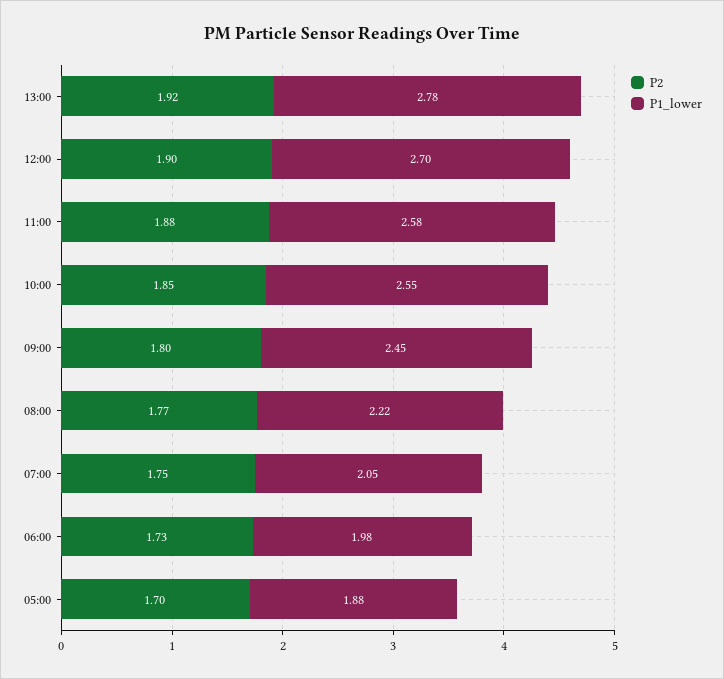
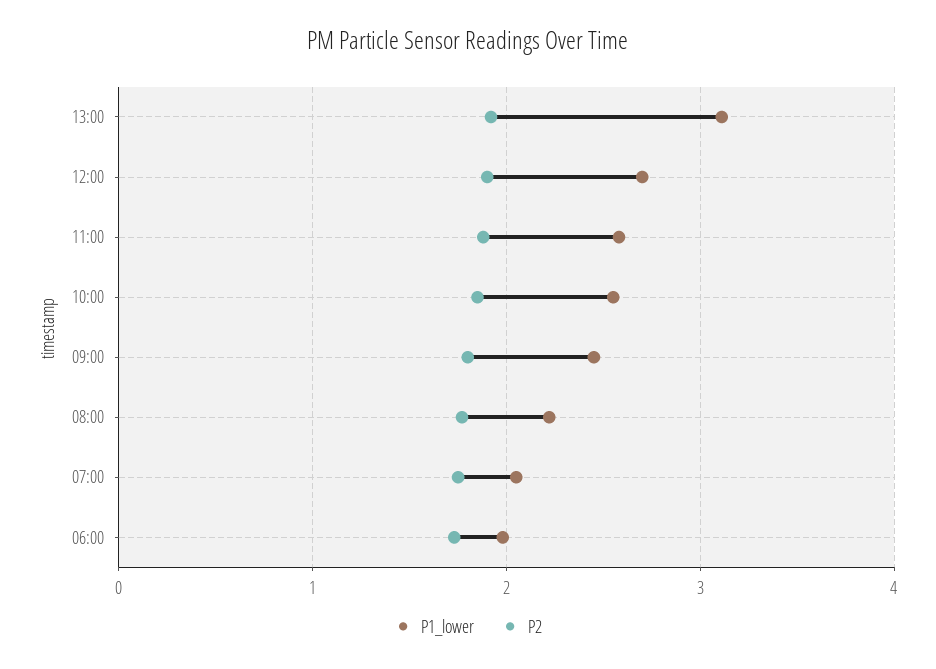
  {
    "P2": {
      "13:00": 1.92,
      "12:00": 1.9,
      "11:00": 1.88,
      "10:00": 1.85,
      "09:00": 1.8,
      "08:00": 1.77,
      "07:00": 1.75,
-     "06:00": 1.73,
+     "06:00": 1.73
-     "05:00": 1.7
    },
    "P1_lower": {
-     "13:00": 2.78,
+     "13:00": 3.1,
      "12:00": 2.7,
      "11:00": 2.58,
      "10:00": 2.55,
      "09:00": 2.45,
      "08:00": 2.22,
      "07:00": 2.05,
-     "06:00": 1.98,
+     "06:00": 1.98
-     "05:00": 1.88
    }
  }

